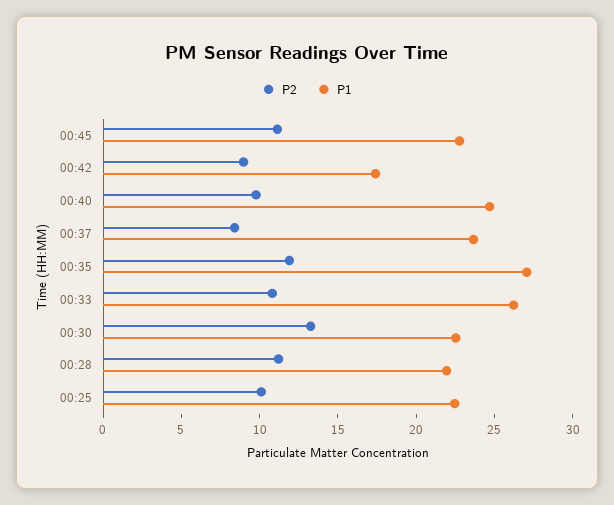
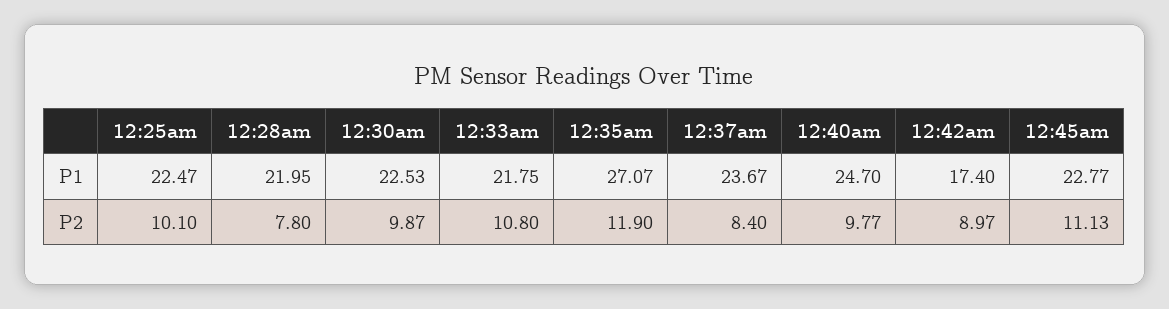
  {
    "P2": {
      "00:45": 11.13,
      "00:42": 8.97,
      "00:40": 9.77,
      "00:37": 8.4,
      "00:35": 11.9,
      "00:33": 10.8,
-     "00:30": 13,
+     "00:30": 9.87,
-     "00:28": 11,
+     "00:28": 7.8,
      "00:25": 10.1
    },
    "P1": {
      "00:45": 22.77,
      "00:42": 17.4,
      "00:40": 24.7,
      "00:37": 23.67,
      "00:35": 27.07,
-     "00:33": 26,
+     "00:33": 21.75,
      "00:30": 22.53,
      "00:28": 21.95,
      "00:25": 22.47
    }
  }

